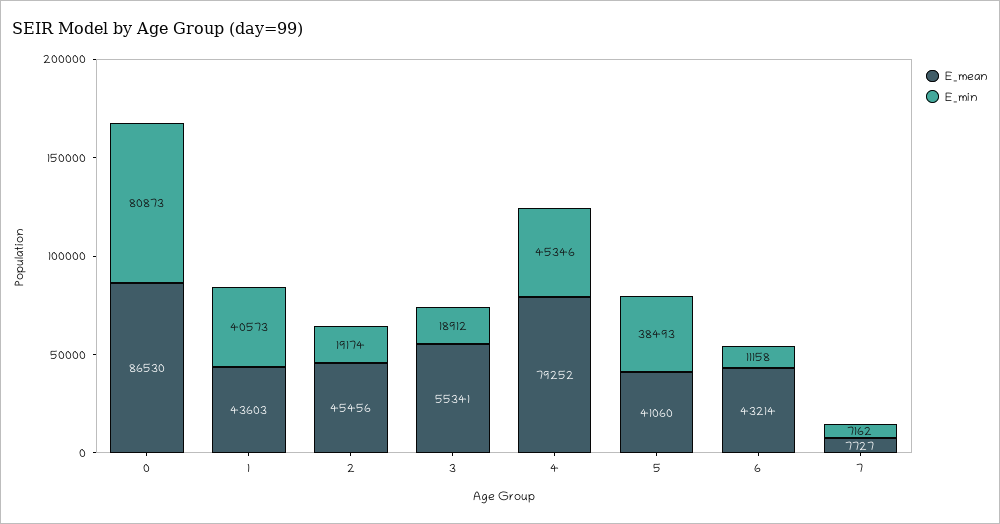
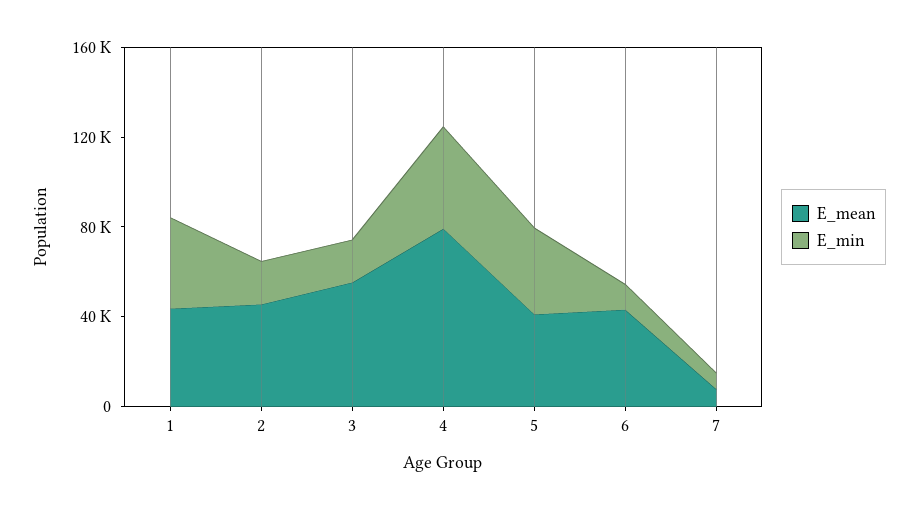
  {
    "E_mean": {
-     "0": 86530,
      "1": 43603,
      "2": 45456,
      "3": 55341,
      "4": 79252,
      "5": 41060,
      "6": 43214,
      "7": 7727
    },
    "E_min": {
-     "0": 80873,
      "1": 40573,
      "2": 19174,
      "3": 18912,
      "4": 45346,
      "5": 38493,
      "6": 11158,
      "7": 7162
    }
  }

